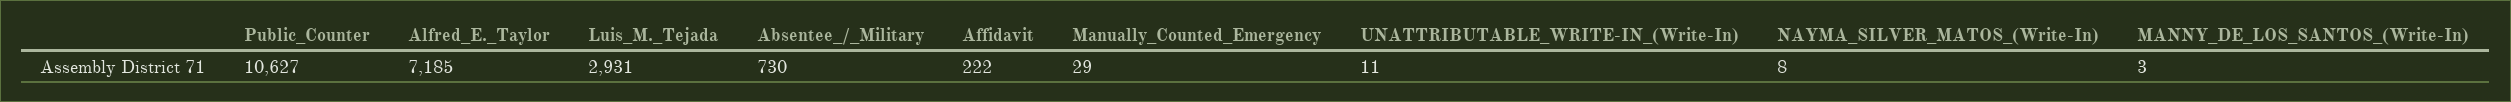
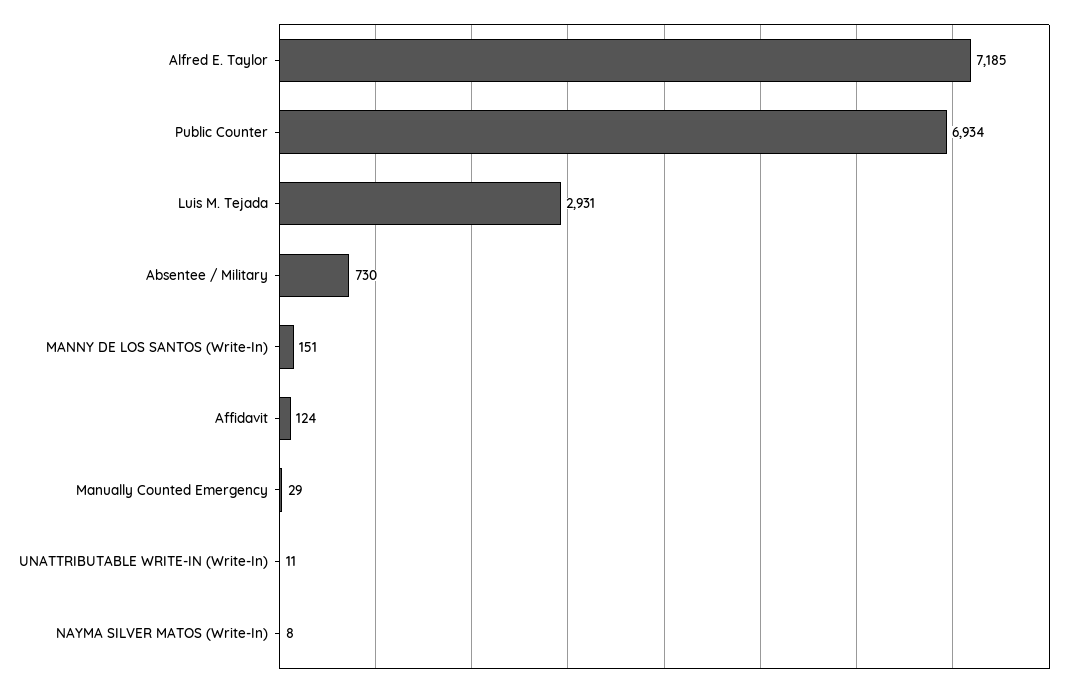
  {
-   "Public_Counter": 10627,
+   "Public_Counter": 6934,
    "Alfred_E._Taylor": 7185,
    "Luis_M._Tejada": 2931,
    "Absentee_/_Military": 730,
-   "Affidavit": 222,
+   "Affidavit": 124,
    "Manually_Counted_Emergency": 29,
    "UNATTRIBUTABLE_WRITE-IN_(Write-In)": 11,
    "NAYMA_SILVER_MATOS_(Write-In)": 8,
-   "MANNY_DE_LOS_SANTOS_(Write-In)": 3
+   "MANNY_DE_LOS_SANTOS_(Write-In)": 151
  }

